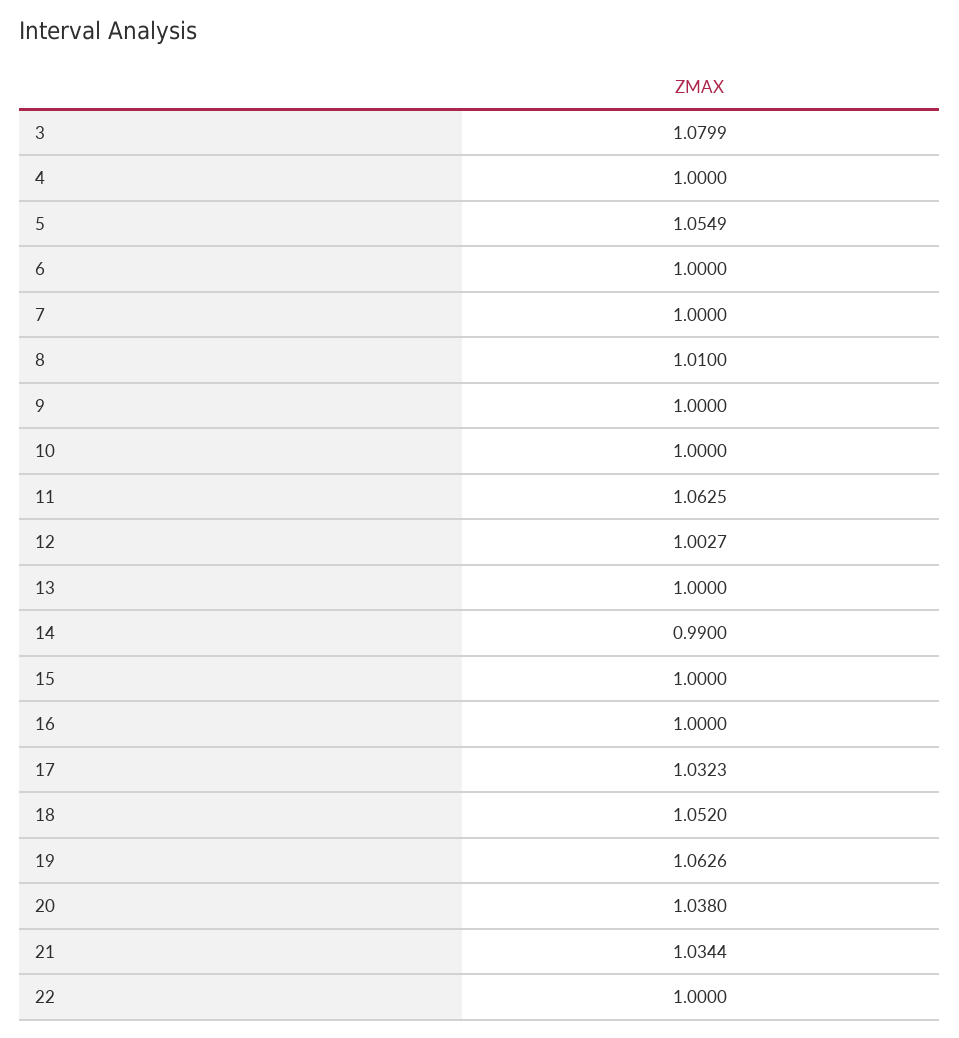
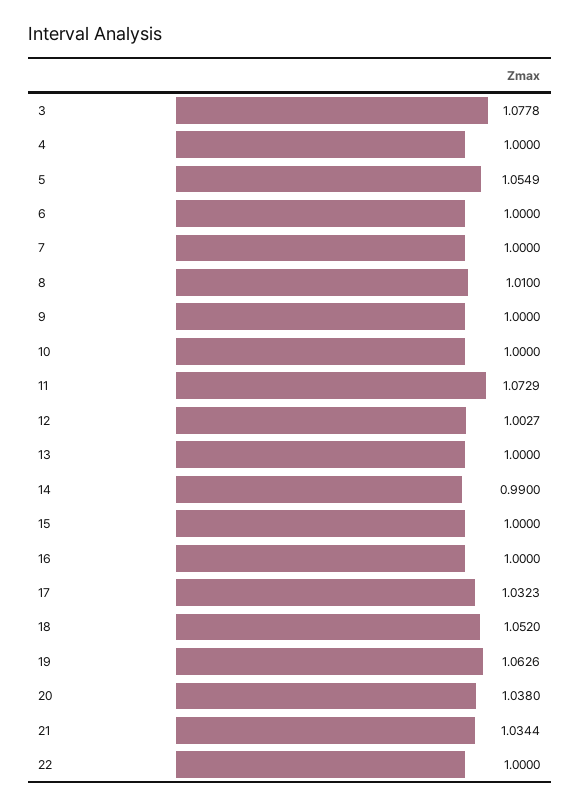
  {
-   "3": 1.0799,
+   "3": 1.0778,
    "4": 1,
    "5": 1.0549,
    "6": 1,
    "7": 1,
    "8": 1.01,
    "9": 1,
    "10": 1,
-   "11": 1.0625,
+   "11": 1.0729,
    "12": 1.0027,
    "13": 1,
    "14": 0.99,
    "15": 1,
    "16": 1,
    "17": 1.0323,
    "18": 1.052,
    "19": 1.0626,
    "20": 1.038,
    "21": 1.0344,
    "22": 1
  }

